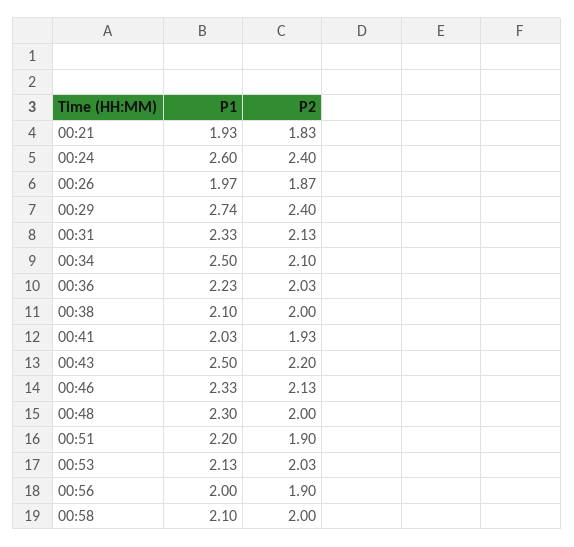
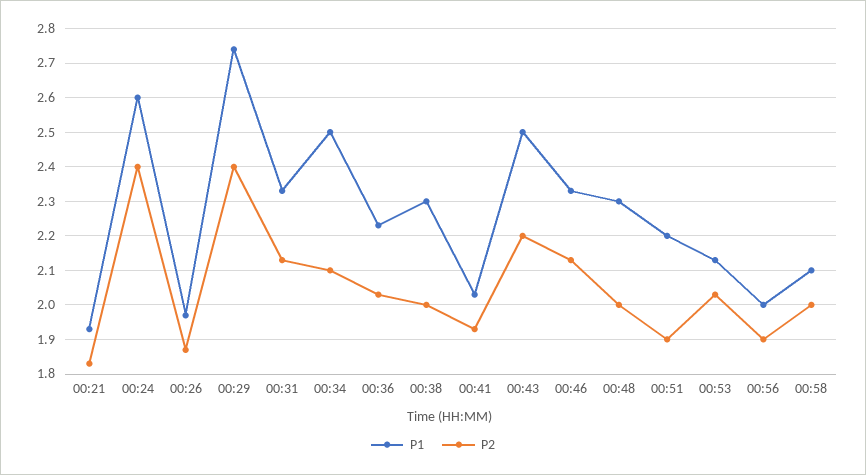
  {
    "P1": {
      "00:21": 1.93,
      "00:24": 2.6,
      "00:26": 1.97,
      "00:29": 2.74,
      "00:31": 2.33,
      "00:34": 2.5,
      "00:36": 2.23,
-     "00:38": 2.1,
+     "00:38": 2.3,
      "00:41": 2.03,
      "00:43": 2.5,
      "00:46": 2.33,
      "00:48": 2.3,
      "00:51": 2.2,
      "00:53": 2.13,
      "00:56": 2,
      "00:58": 2.1
    },
    "P2": {
      "00:21": 1.83,
      "00:24": 2.4,
      "00:26": 1.87,
      "00:29": 2.4,
      "00:31": 2.13,
      "00:34": 2.1,
      "00:36": 2.03,
      "00:38": 2,
      "00:41": 1.93,
      "00:43": 2.2,
      "00:46": 2.13,
      "00:48": 2,
      "00:51": 1.9,
      "00:53": 2.03,
      "00:56": 1.9,
      "00:58": 2
    }
  }

